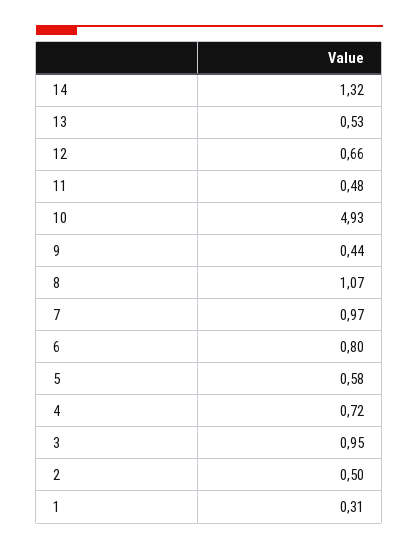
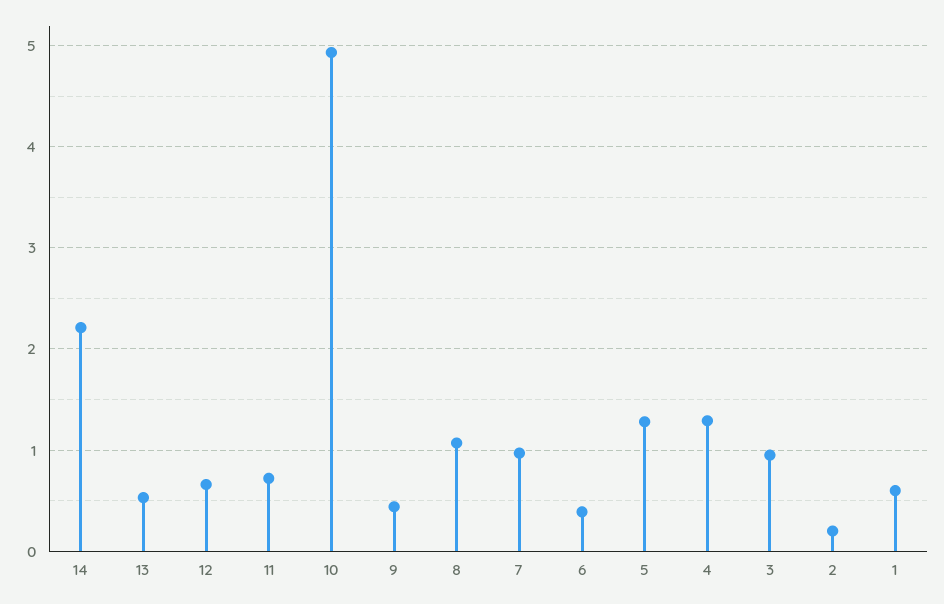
  {
-   "14": 1.32,
+   "14": 2.2,
    "13": 0.53,
    "12": 0.66,
-   "11": 0.48,
+   "11": 0.7,
    "10": 4.93,
    "9": 0.44,
    "8": 1.07,
    "7": 0.97,
-   "6": 0.8,
+   "6": 0.4,
-   "5": 0.58,
+   "5": 1.3,
-   "4": 0.72,
+   "4": 1.3,
    "3": 0.95,
-   "2": 0.5,
+   "2": 0.2,
-   "1": 0.31
+   "1": 0.6
  }

